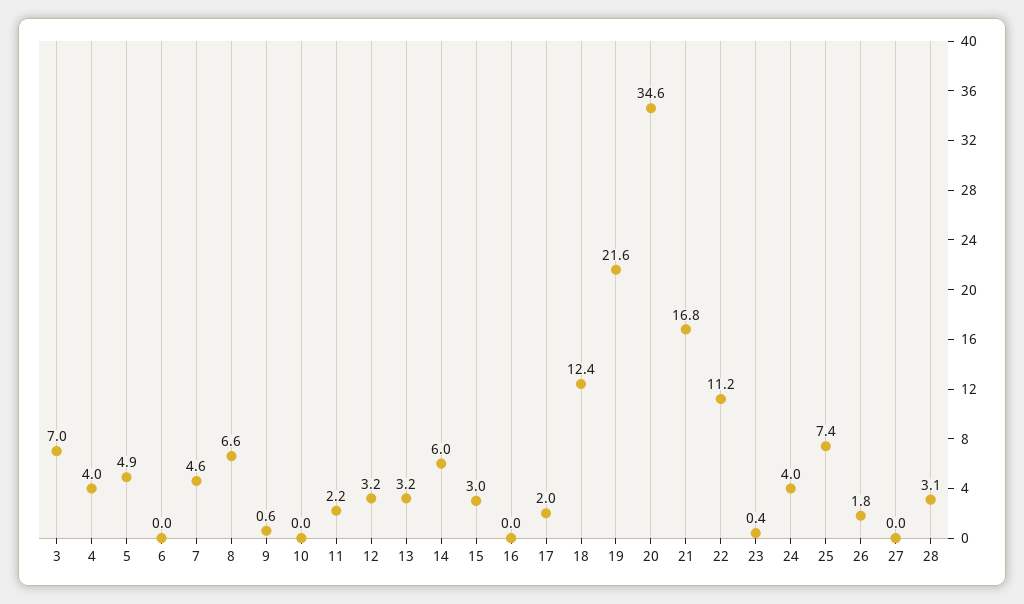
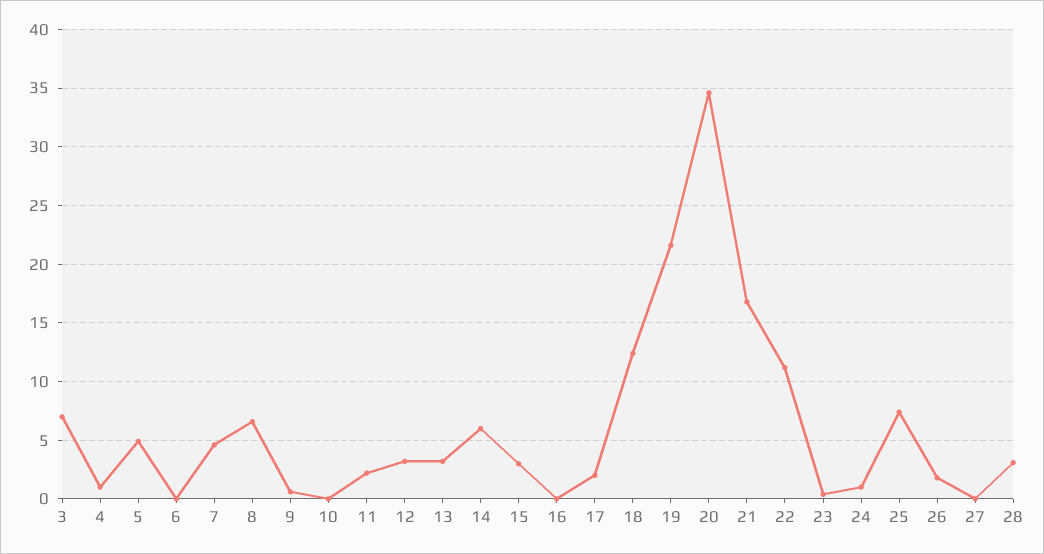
  {
    "3": 7,
-   "4": 4,
+   "4": 1,
    "5": 4.9,
    "6": 0,
    "7": 4.6,
    "8": 6.6,
    "9": 0.6,
    "10": 0,
    "11": 2.2,
    "12": 3.2,
    "13": 3.2,
    "14": 6,
    "15": 3,
    "16": 0,
    "17": 2,
    "18": 12.4,
    "19": 21.6,
    "20": 34.6,
    "21": 16.8,
    "22": 11.2,
    "23": 0.4,
-   "24": 4,
+   "24": 1,
    "25": 7.4,
    "26": 1.8,
    "27": 0,
    "28": 3.1
  }

